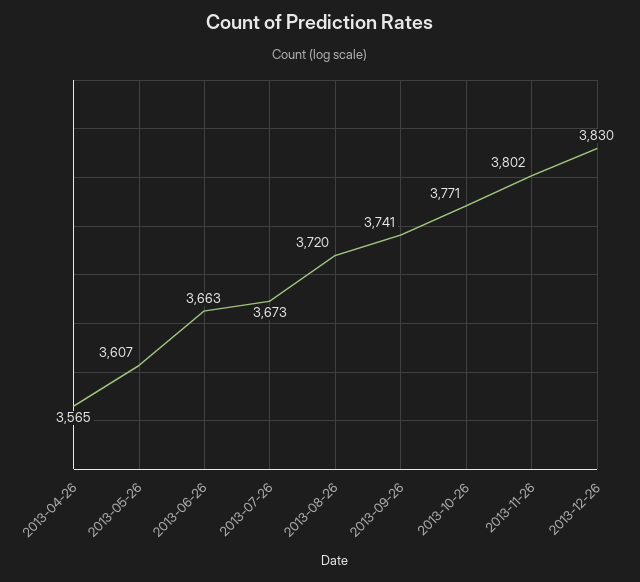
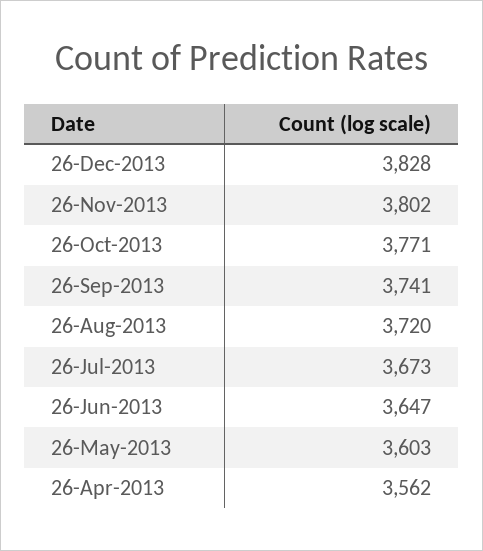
  {
-   "2013-04-26": 3565,
+   "2013-04-26": 3562,
-   "2013-05-26": 3607,
+   "2013-05-26": 3603,
-   "2013-06-26": 3663,
+   "2013-06-26": 3647,
    "2013-07-26": 3673,
    "2013-08-26": 3720,
    "2013-09-26": 3741,
    "2013-10-26": 3771,
    "2013-11-26": 3802,
-   "2013-12-26": 3830
+   "2013-12-26": 3828
  }

